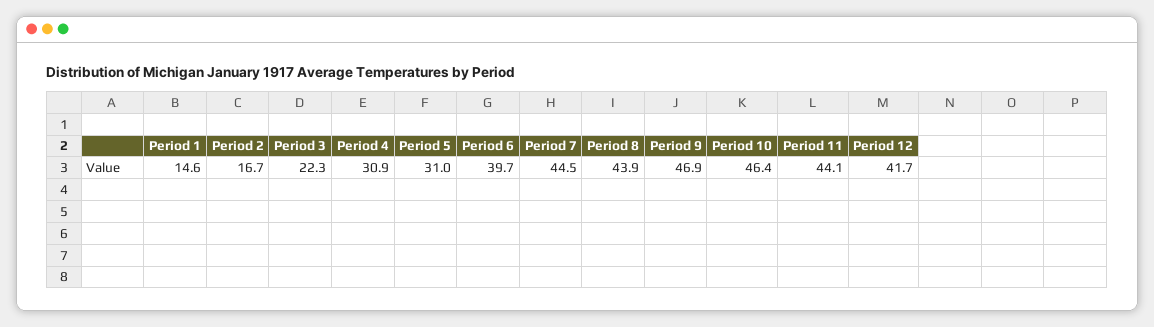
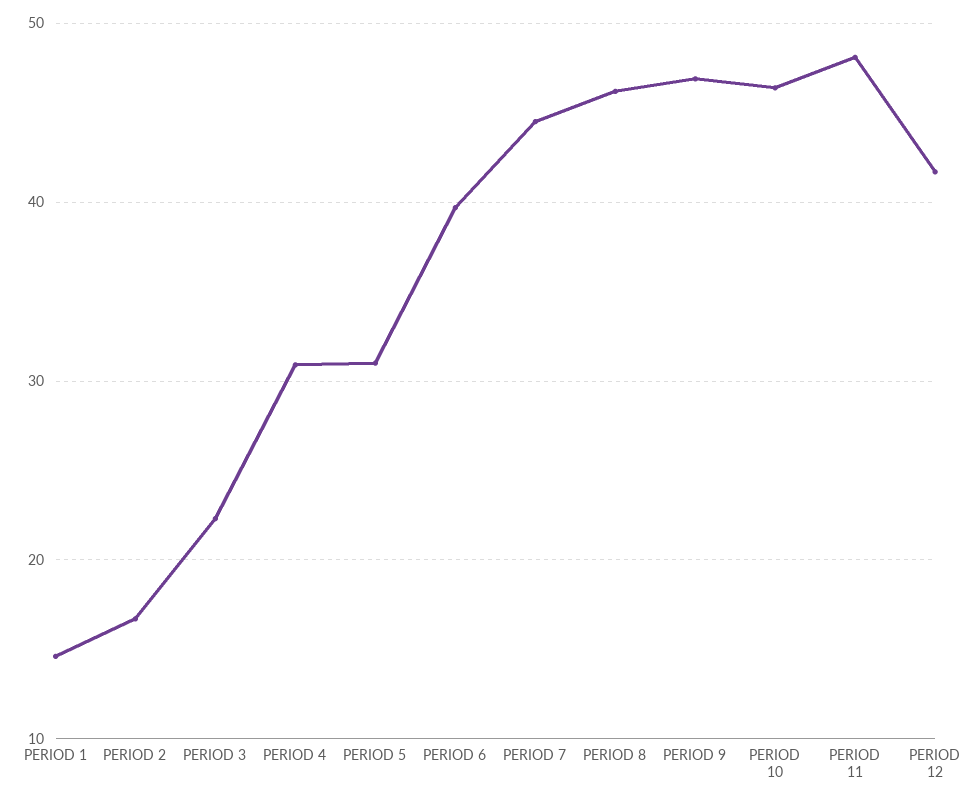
  {
    "Period 1": 14.6,
    "Period 2": 16.7,
    "Period 3": 22.3,
    "Period 4": 30.9,
    "Period 5": 31,
    "Period 6": 39.7,
    "Period 7": 44.5,
-   "Period 8": 43.9,
+   "Period 8": 46,
    "Period 9": 46.9,
    "Period 10": 46.4,
-   "Period 11": 44.1,
+   "Period 11": 48,
    "Period 12": 41.7
  }

